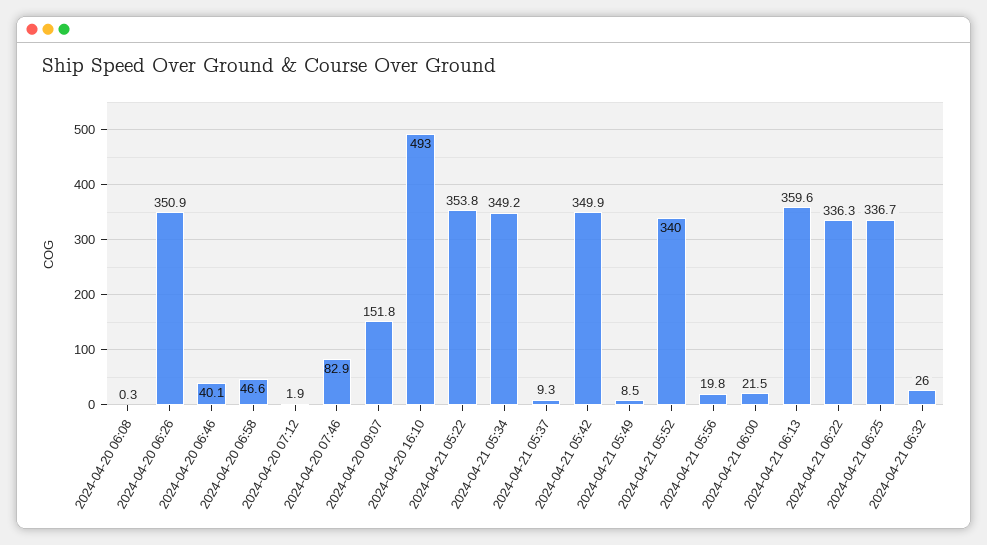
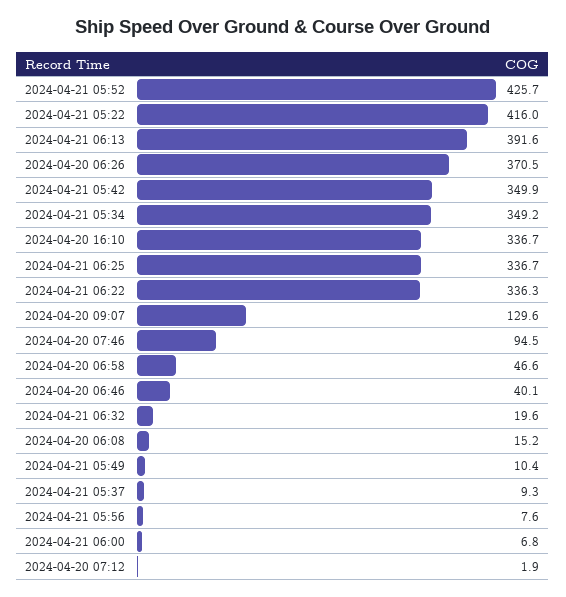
  {
-   "2024-04-20 06:08": 0.3,
+   "2024-04-20 06:08": 15.2,
-   "2024-04-20 06:26": 350.9,
+   "2024-04-20 06:26": 370.5,
    "2024-04-20 06:46": 40.1,
    "2024-04-20 06:58": 46.6,
    "2024-04-20 07:12": 1.9,
-   "2024-04-20 07:46": 82.9,
+   "2024-04-20 07:46": 94.5,
-   "2024-04-20 09:07": 151.8,
+   "2024-04-20 09:07": 129.6,
-   "2024-04-20 16:10": 493,
+   "2024-04-20 16:10": 336.7,
-   "2024-04-21 05:22": 353.8,
+   "2024-04-21 05:22": 416,
    "2024-04-21 05:34": 349.2,
    "2024-04-21 05:37": 9.3,
    "2024-04-21 05:42": 349.9,
-   "2024-04-21 05:49": 8.5,
+   "2024-04-21 05:49": 10.4,
-   "2024-04-21 05:52": 340,
+   "2024-04-21 05:52": 425.7,
-   "2024-04-21 05:56": 19.8,
+   "2024-04-21 05:56": 7.6,
-   "2024-04-21 06:00": 21.5,
+   "2024-04-21 06:00": 6.8,
-   "2024-04-21 06:13": 359.6,
+   "2024-04-21 06:13": 391.6,
    "2024-04-21 06:22": 336.3,
    "2024-04-21 06:25": 336.7,
-   "2024-04-21 06:32": 26
+   "2024-04-21 06:32": 19.6
  }

